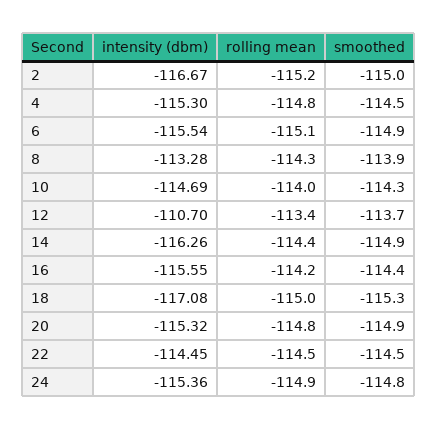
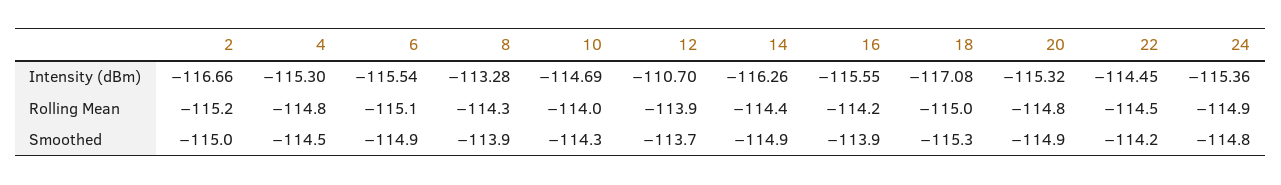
  {
    "intensity (dbm)": {
-     "2": -116.67,
+     "2": -116.66,
      "4": -115.3,
      "6": -115.54,
      "8": -113.28,
      "10": -114.69,
      "12": -110.7,
      "14": -116.26,
      "16": -115.55,
      "18": -117.08,
      "20": -115.32,
      "22": -114.45,
      "24": -115.36
    },
    "rolling mean": {
      "2": -115.2,
      "4": -114.8,
      "6": -115.1,
      "8": -114.3,
      "10": -114,
-     "12": -113.4,
+     "12": -113.9,
      "14": -114.4,
      "16": -114.2,
      "18": -115,
      "20": -114.8,
      "22": -114.5,
      "24": -114.9
    },
    "smoothed": {
      "2": -115,
      "4": -114.5,
      "6": -114.9,
      "8": -113.9,
      "10": -114.3,
      "12": -113.7,
      "14": -114.9,
-     "16": -114.4,
+     "16": -113.9,
      "18": -115.3,
      "20": -114.9,
-     "22": -114.5,
+     "22": -114.2,
      "24": -114.8
    }
  }

